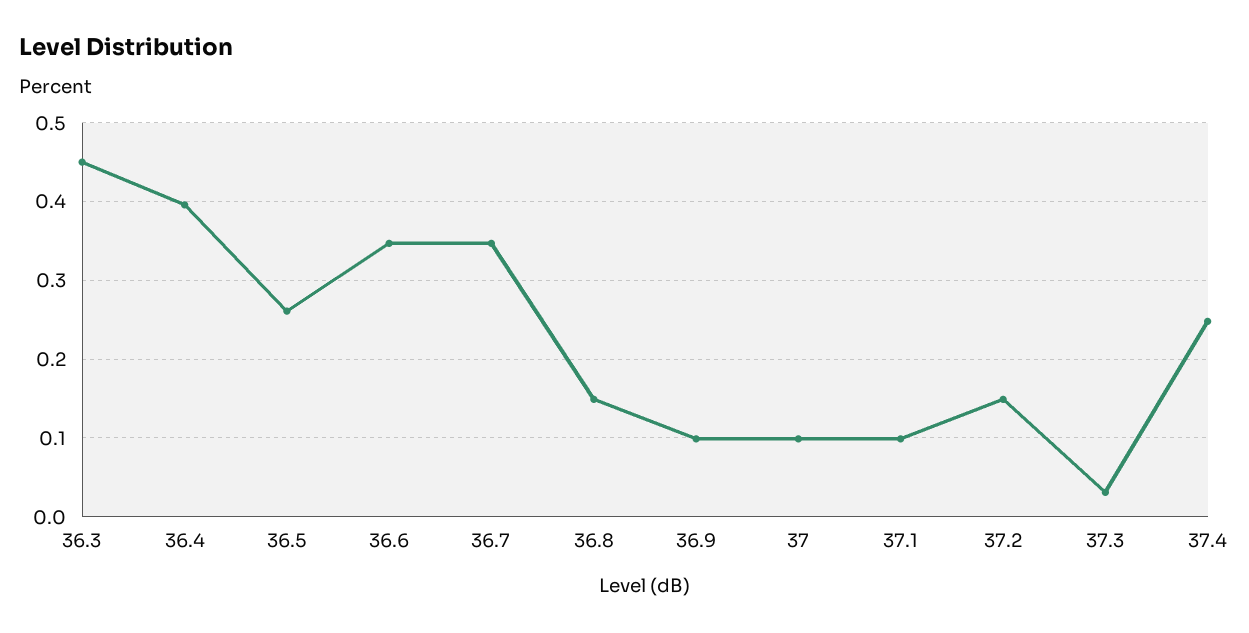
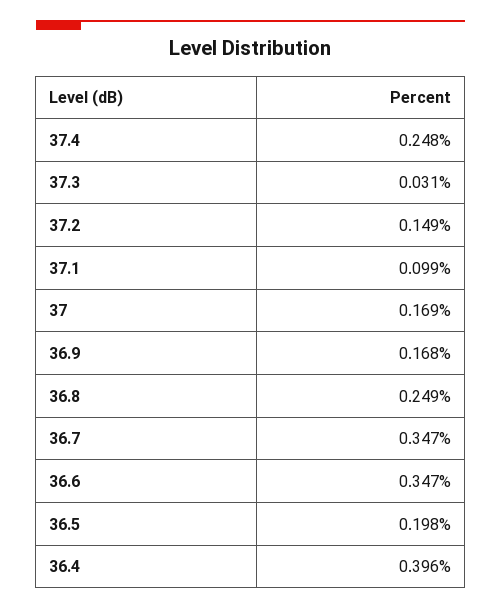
  {
-   "36.3": 0.45,
    "36.4": 0.396,
-   "36.5": 0.26,
+   "36.5": 0.198,
    "36.6": 0.347,
    "36.7": 0.347,
-   "36.8": 0.15,
+   "36.8": 0.249,
-   "36.9": 0.1,
+   "36.9": 0.168,
-   "37": 0.1,
+   "37": 0.169,
    "37.1": 0.099,
    "37.2": 0.149,
    "37.3": 0.031,
    "37.4": 0.248
  }

